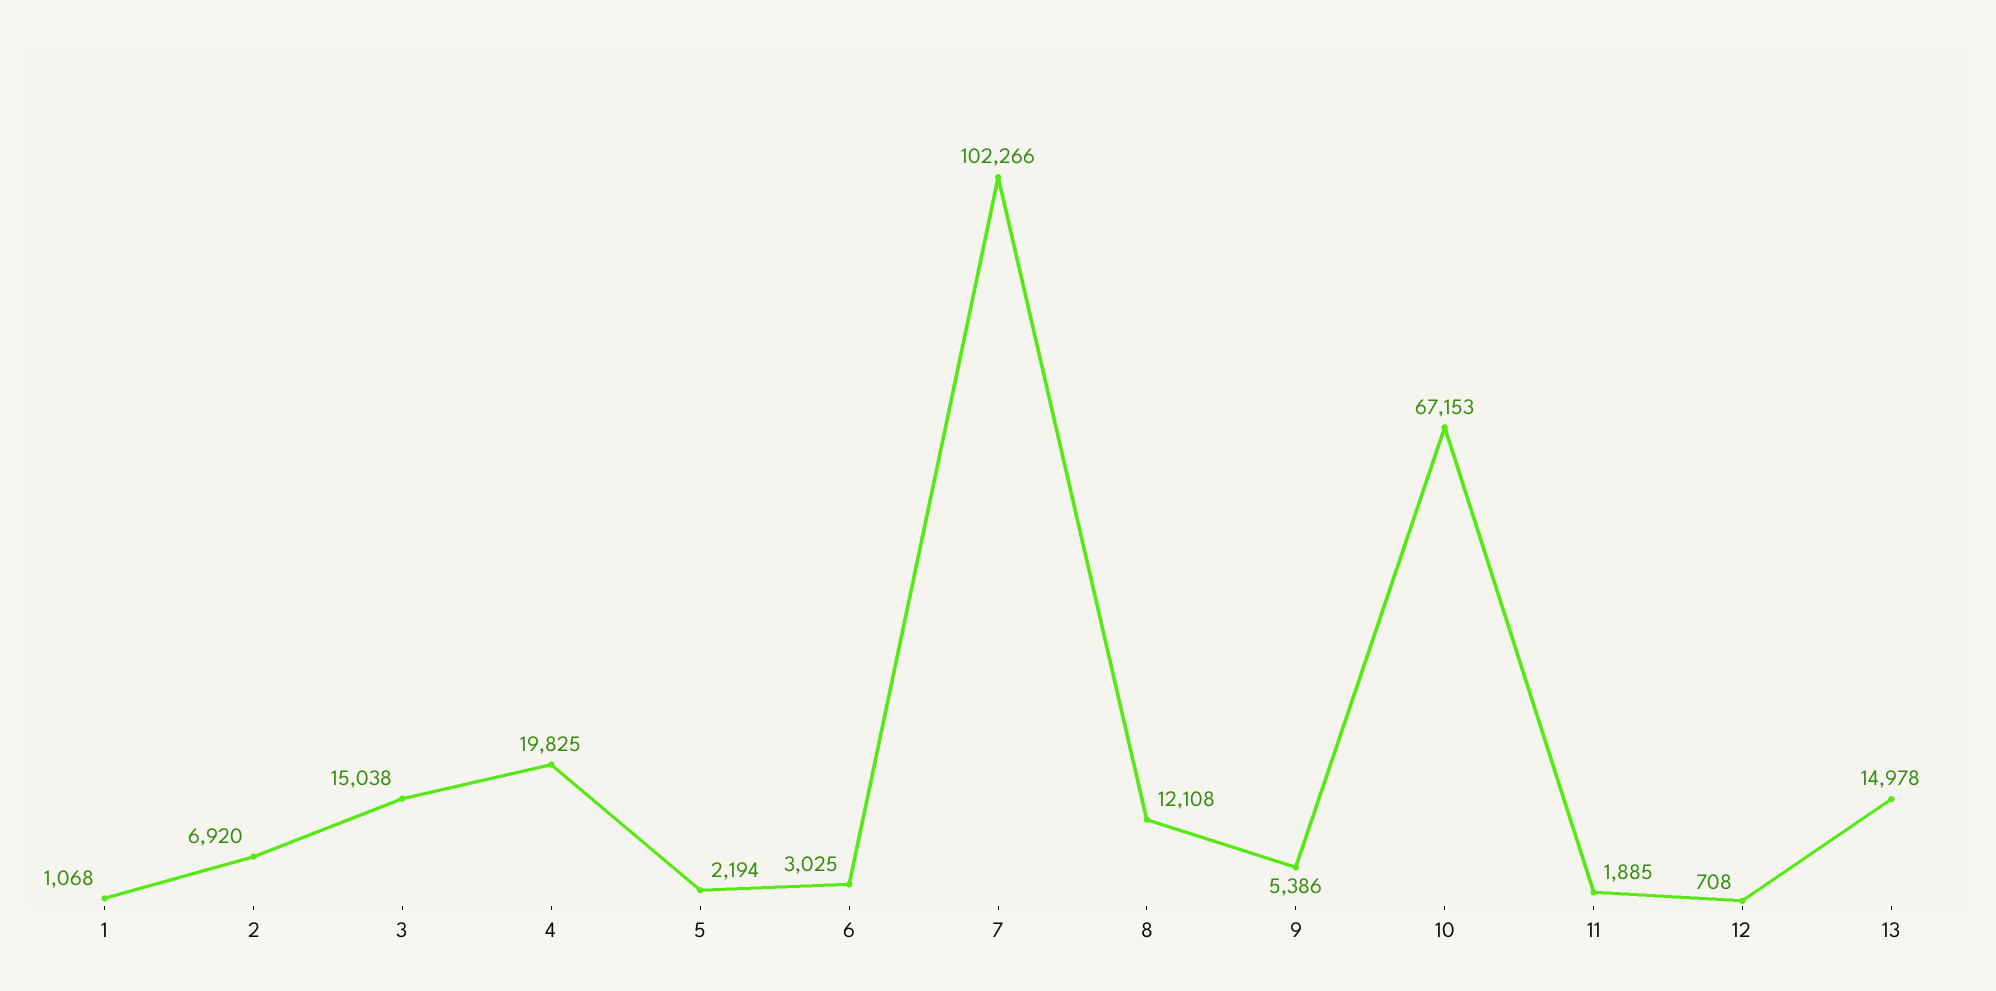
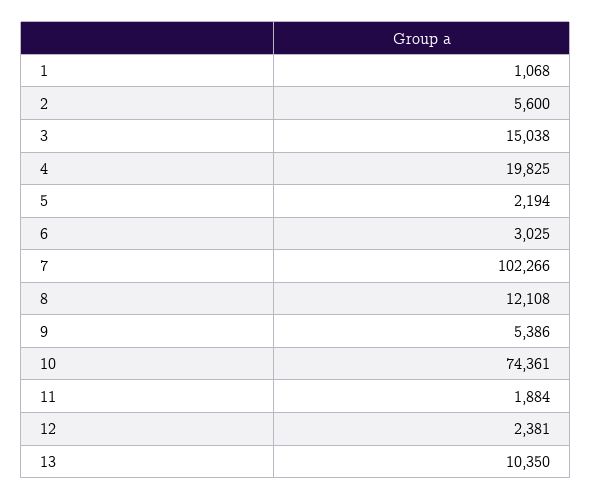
  {
    "1": 1068,
-   "2": 6920,
+   "2": 5600,
    "3": 15038,
    "4": 19825,
    "5": 2194,
    "6": 3025,
    "7": 102266,
    "8": 12108,
    "9": 5386,
-   "10": 67153,
+   "10": 74361,
-   "11": 1885,
+   "11": 1884,
-   "12": 708,
+   "12": 2381,
-   "13": 14978
+   "13": 10350
  }

